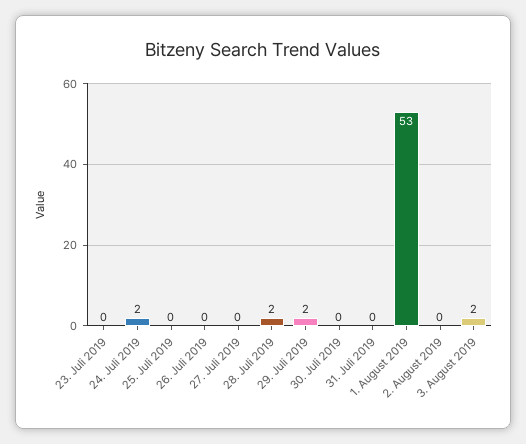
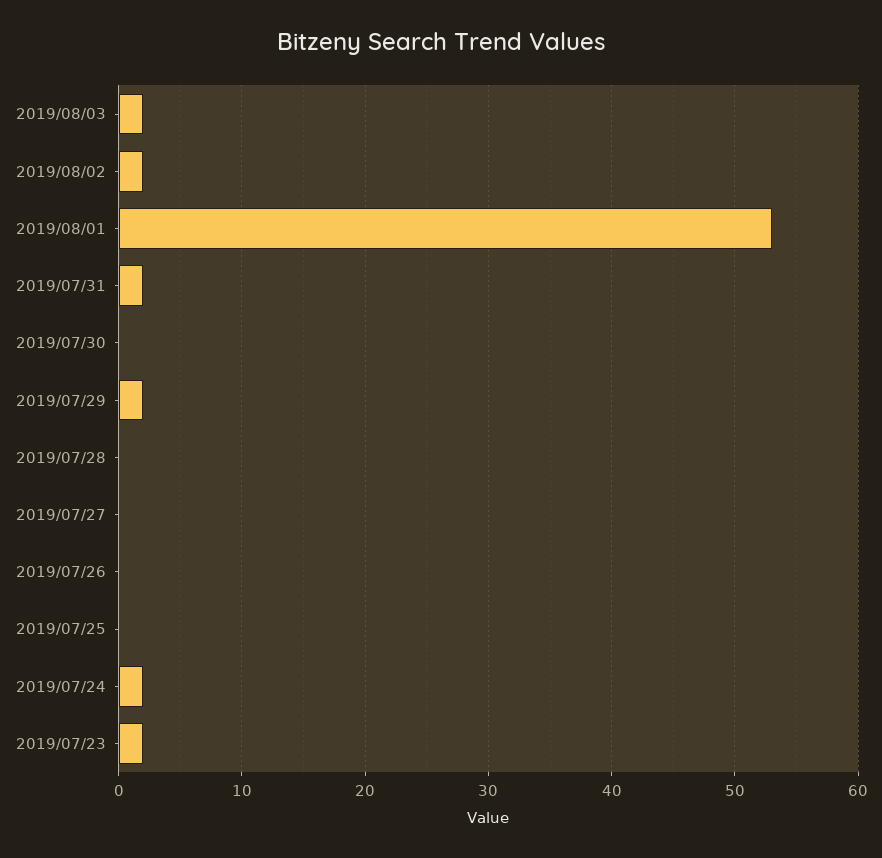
  {
-   "23. Juli 2019": 0,
+   "23. Juli 2019": 2,
    "24. Juli 2019": 2,
    "25. Juli 2019": 0,
    "26. Juli 2019": 0,
    "27. Juli 2019": 0,
-   "28. Juli 2019": 2,
+   "28. Juli 2019": 0,
    "29. Juli 2019": 2,
    "30. Juli 2019": 0,
-   "31. Juli 2019": 0,
+   "31. Juli 2019": 2,
    "1. August 2019": 53,
-   "2. August 2019": 0,
+   "2. August 2019": 2,
    "3. August 2019": 2
  }

